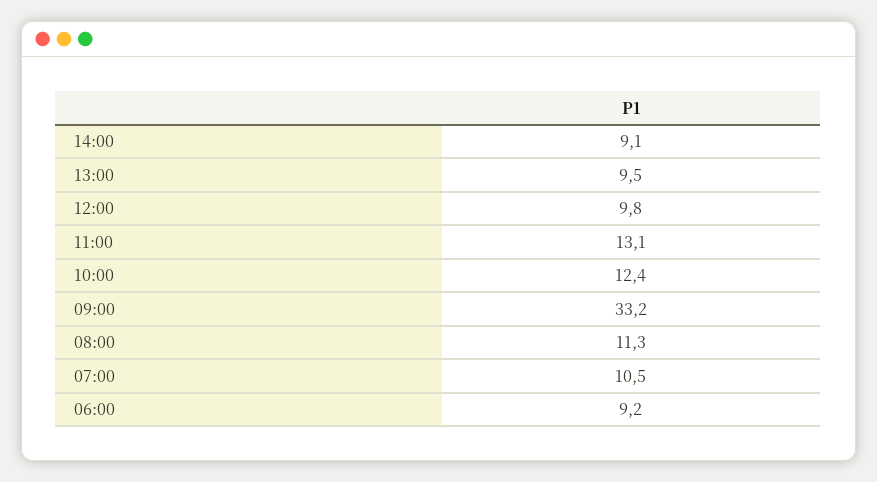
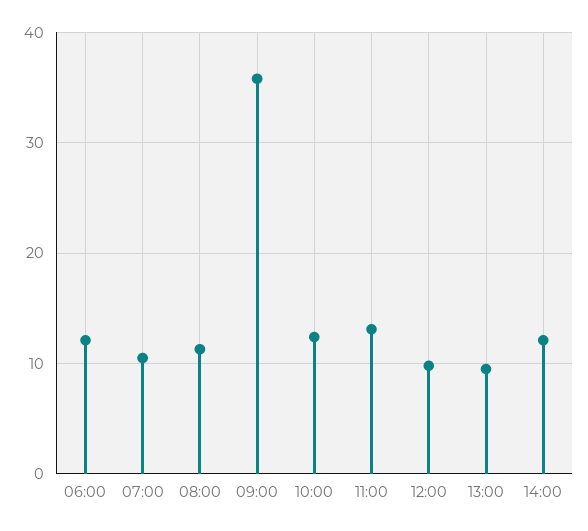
  {
-   "14:00": 9.1,
+   "14:00": 12,
    "13:00": 9.5,
    "12:00": 9.8,
    "11:00": 13.1,
    "10:00": 12.4,
-   "09:00": 33.2,
+   "09:00": 36,
    "08:00": 11.3,
    "07:00": 10.5,
-   "06:00": 9.2
+   "06:00": 12
  }

